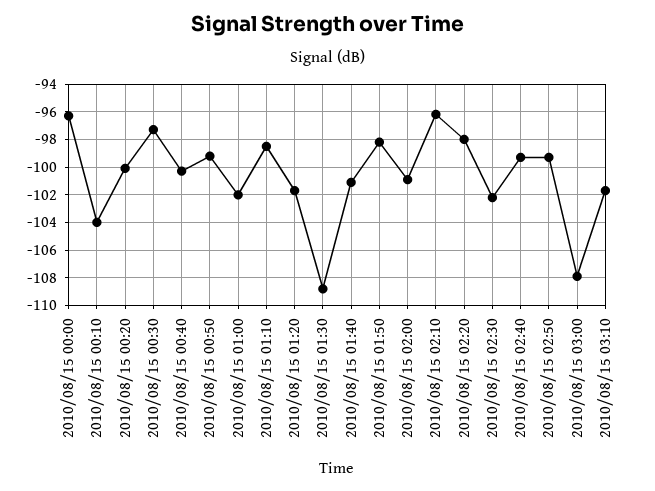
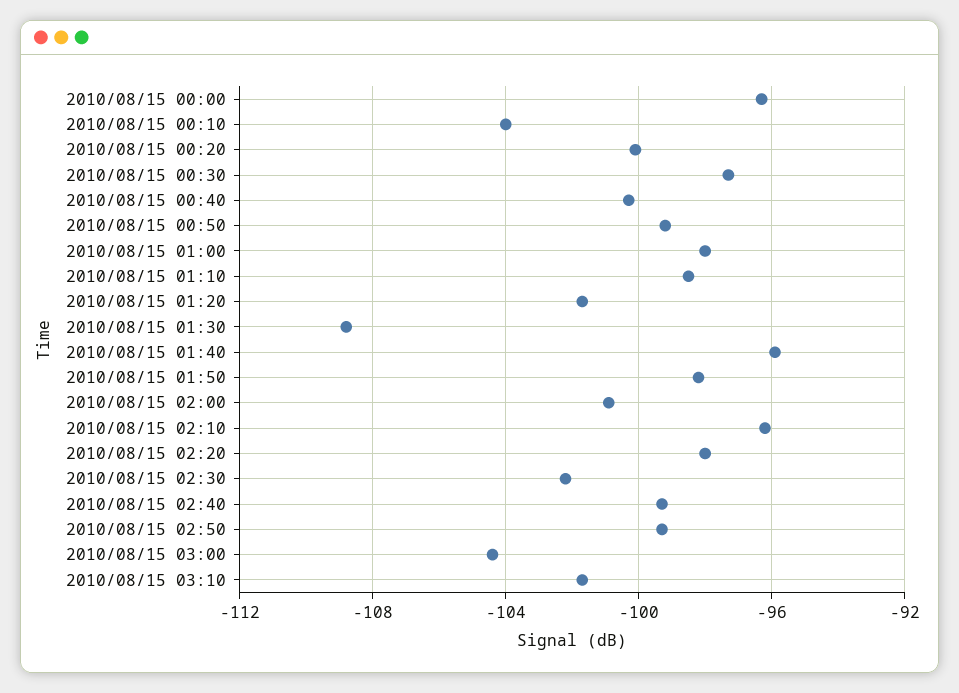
  {
    "2010/08/15 00:00": -96.5,
    "2010/08/15 00:10": -104,
    "2010/08/15 00:20": -100,
    "2010/08/15 00:30": -97.5,
    "2010/08/15 00:40": -100.5,
    "2010/08/15 00:50": -99,
-   "2010/08/15 01:00": -102,
+   "2010/08/15 01:00": -98,
    "2010/08/15 01:10": -98.5,
    "2010/08/15 01:20": -101.5,
    "2010/08/15 01:30": -109,
-   "2010/08/15 01:40": -101,
+   "2010/08/15 01:40": -96,
    "2010/08/15 01:50": -98,
    "2010/08/15 02:00": -101,
    "2010/08/15 02:10": -96,
    "2010/08/15 02:20": -98,
    "2010/08/15 02:30": -102,
    "2010/08/15 02:40": -99.5,
    "2010/08/15 02:50": -99.5,
-   "2010/08/15 03:00": -108,
+   "2010/08/15 03:00": -104.5,
    "2010/08/15 03:10": -101.5
  }

